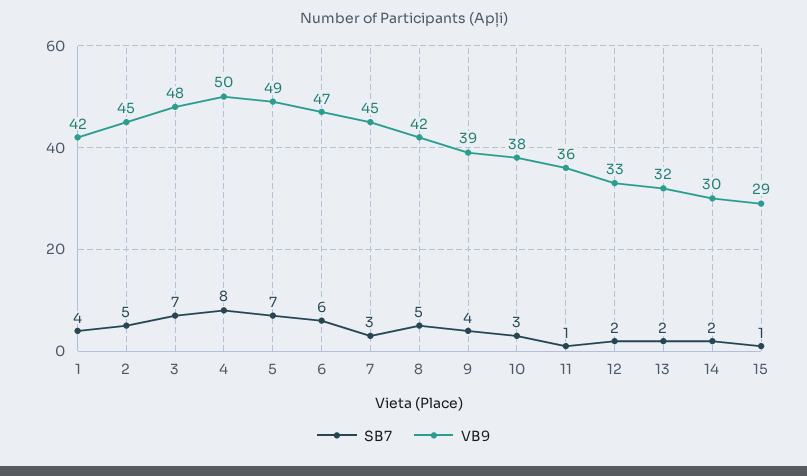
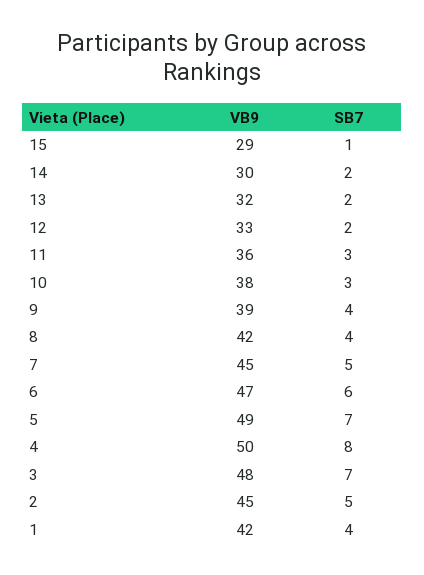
  {
    "SB7": {
      "1": 4,
      "2": 5,
      "3": 7,
      "4": 8,
      "5": 7,
      "6": 6,
-     "7": 3,
+     "7": 5,
-     "8": 5,
+     "8": 4,
      "9": 4,
      "10": 3,
-     "11": 1,
+     "11": 3,
      "12": 2,
      "13": 2,
      "14": 2,
      "15": 1
    },
    "VB9": {
      "1": 42,
      "2": 45,
      "3": 48,
      "4": 50,
      "5": 49,
      "6": 47,
      "7": 45,
      "8": 42,
      "9": 39,
      "10": 38,
      "11": 36,
      "12": 33,
      "13": 32,
      "14": 30,
      "15": 29
    }
  }

